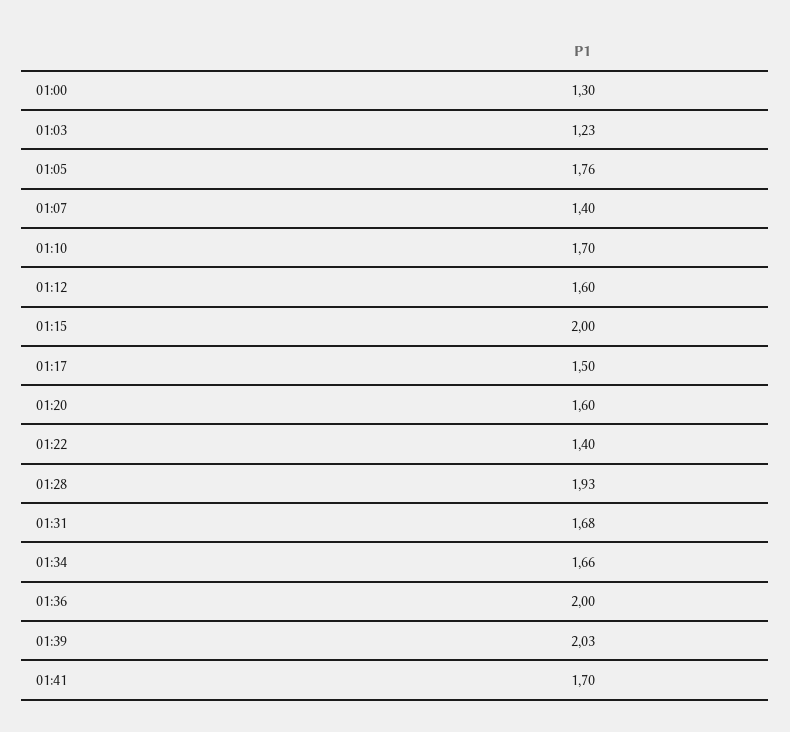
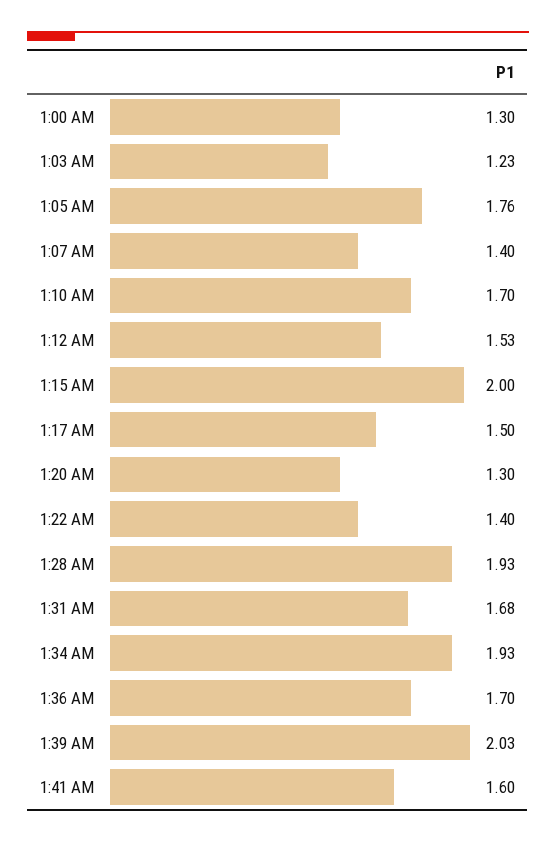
  {
    "01:00": 1.3,
    "01:03": 1.23,
    "01:05": 1.76,
    "01:07": 1.4,
    "01:10": 1.7,
-   "01:12": 1.6,
+   "01:12": 1.53,
    "01:15": 2,
    "01:17": 1.5,
-   "01:20": 1.6,
+   "01:20": 1.3,
    "01:22": 1.4,
    "01:28": 1.93,
    "01:31": 1.68,
-   "01:34": 1.66,
+   "01:34": 1.93,
-   "01:36": 2,
+   "01:36": 1.7,
    "01:39": 2.03,
-   "01:41": 1.7
+   "01:41": 1.6
  }

